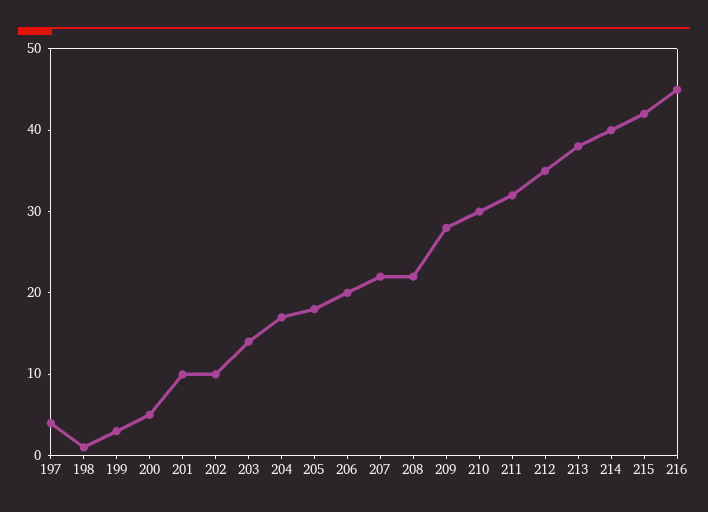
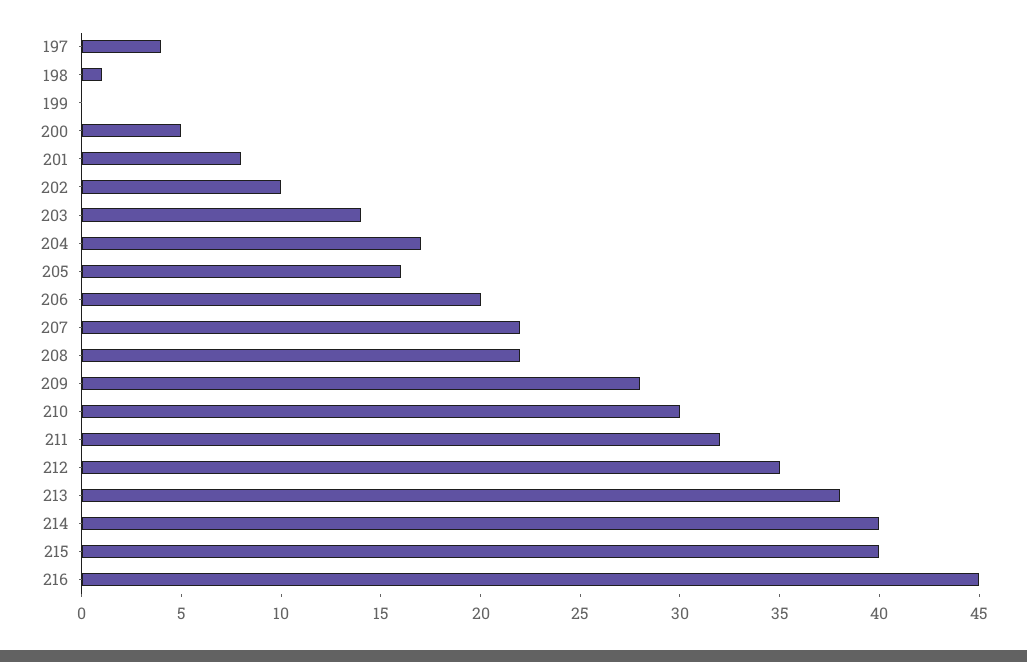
  {
    "197": 4,
    "198": 1,
-   "199": 3,
+   "199": 0,
    "200": 5,
-   "201": 10,
+   "201": 8,
    "202": 10,
    "203": 14,
    "204": 17,
-   "205": 18,
+   "205": 16,
    "206": 20,
    "207": 22,
    "208": 22,
    "209": 28,
    "210": 30,
    "211": 32,
    "212": 35,
    "213": 38,
    "214": 40,
-   "215": 42,
+   "215": 40,
    "216": 45
  }

